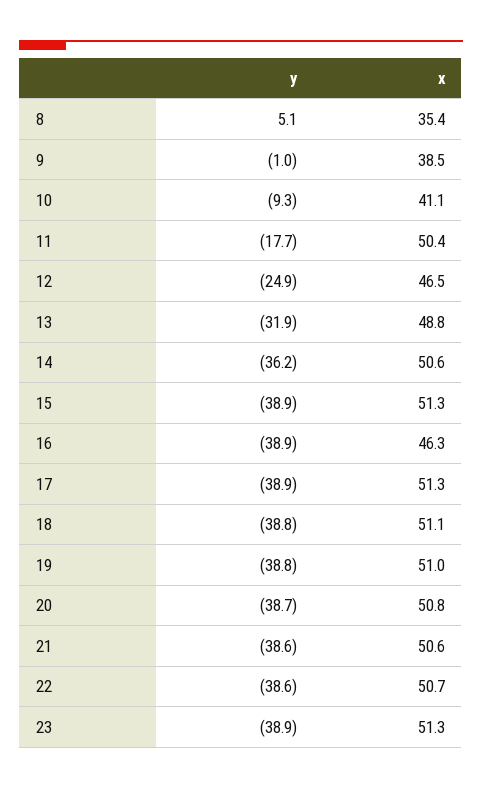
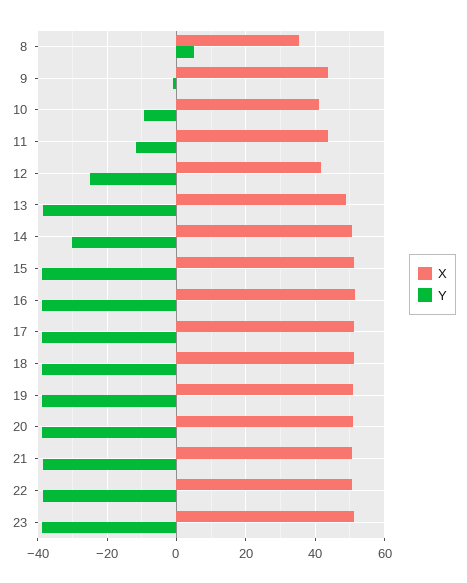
  {
    "y": {
      "8": 5.1,
      "9": -1,
      "10": -9.3,
-     "11": -17.7,
+     "11": -12,
      "12": -24.9,
-     "13": -31.9,
+     "13": -38,
-     "14": -36.2,
+     "14": -30,
      "15": -38.9,
      "16": -38.9,
      "17": -38.9,
      "18": -38.8,
      "19": -38.8,
      "20": -38.7,
      "21": -38.6,
      "22": -38.6,
      "23": -38.9
    },
    "x": {
      "8": 35.4,
-     "9": 38.5,
+     "9": 44,
      "10": 41.1,
-     "11": 50.4,
+     "11": 44,
-     "12": 46.5,
+     "12": 42,
      "13": 48.8,
      "14": 50.6,
      "15": 51.3,
-     "16": 46.3,
+     "16": 52,
      "17": 51.3,
      "18": 51.1,
      "19": 51,
      "20": 50.8,
      "21": 50.6,
      "22": 50.7,
      "23": 51.3
    }
  }

